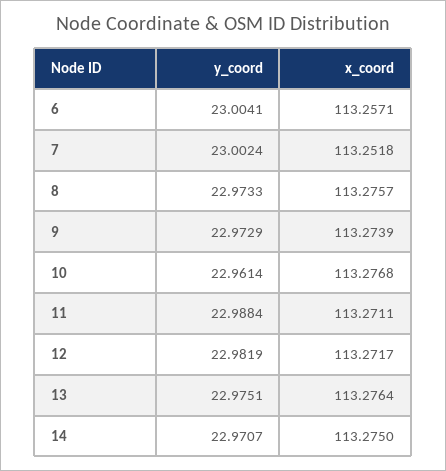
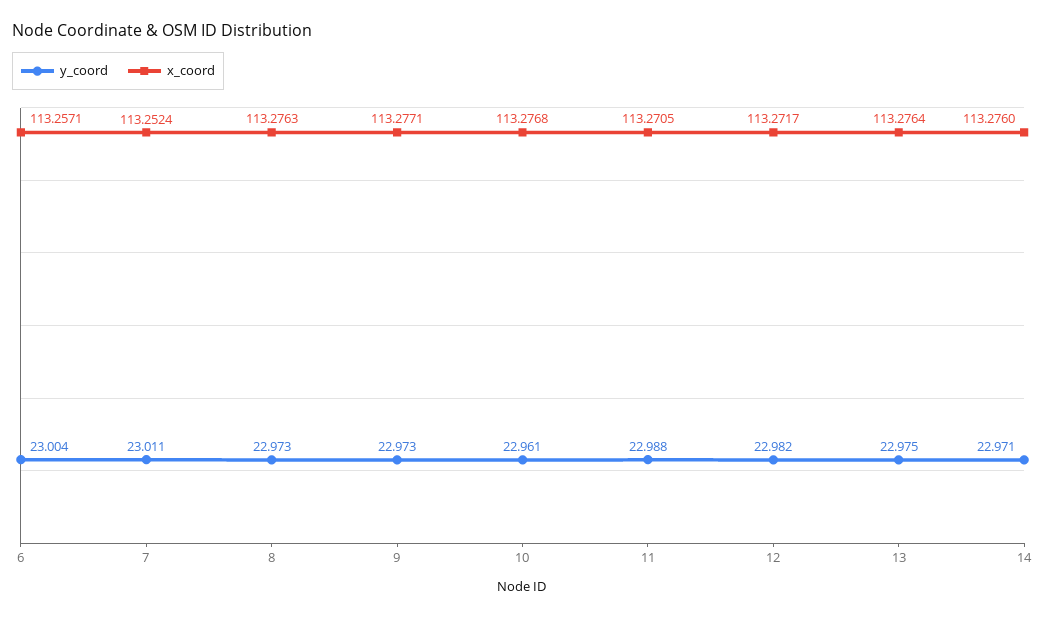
  {
    "y_coord": {
      "6": 23.0041,
-     "7": 23.0024,
+     "7": 23.011,
      "8": 22.9733,
      "9": 22.9729,
      "10": 22.9614,
      "11": 22.9884,
      "12": 22.9819,
      "13": 22.9751,
      "14": 22.9707
    },
    "x_coord": {
      "6": 113.2571,
-     "7": 113.2518,
+     "7": 113.2524,
-     "8": 113.2757,
+     "8": 113.2763,
-     "9": 113.2739,
+     "9": 113.2771,
      "10": 113.2768,
-     "11": 113.2711,
+     "11": 113.2705,
      "12": 113.2717,
      "13": 113.2764,
-     "14": 113.275
+     "14": 113.276
    }
  }

